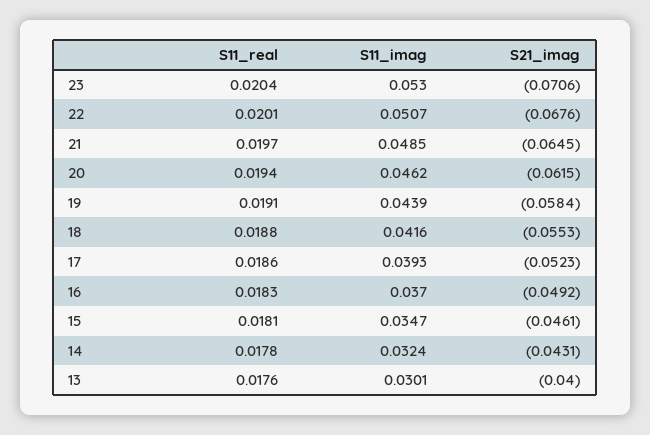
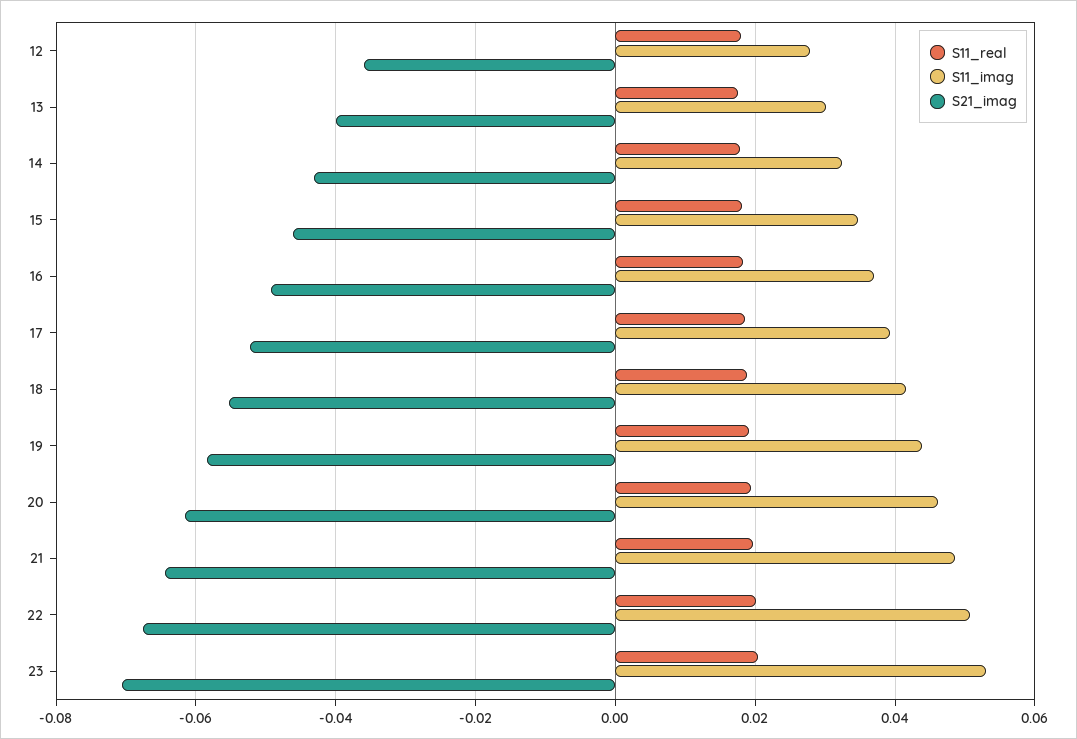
  {
    "S11_real": {
      "23": 0.0204,
      "22": 0.0201,
      "21": 0.0197,
      "20": 0.0194,
      "19": 0.0191,
      "18": 0.0188,
      "17": 0.0186,
      "16": 0.0183,
      "15": 0.0181,
      "14": 0.0178,
-     "13": 0.0176
+     "13": 0.0176,
+     "12": 0.018
    },
    "S11_imag": {
      "23": 0.053,
      "22": 0.0507,
      "21": 0.0485,
      "20": 0.0462,
      "19": 0.0439,
      "18": 0.0416,
      "17": 0.0393,
      "16": 0.037,
      "15": 0.0347,
      "14": 0.0324,
-     "13": 0.0301
+     "13": 0.0301,
+     "12": 0.028
    },
    "S21_imag": {
      "23": -0.0706,
      "22": -0.0676,
      "21": -0.0645,
      "20": -0.0615,
      "19": -0.0584,
      "18": -0.0553,
      "17": -0.0523,
      "16": -0.0492,
      "15": -0.0461,
      "14": -0.0431,
-     "13": -0.04
+     "13": -0.04,
+     "12": -0.036
    }
  }

